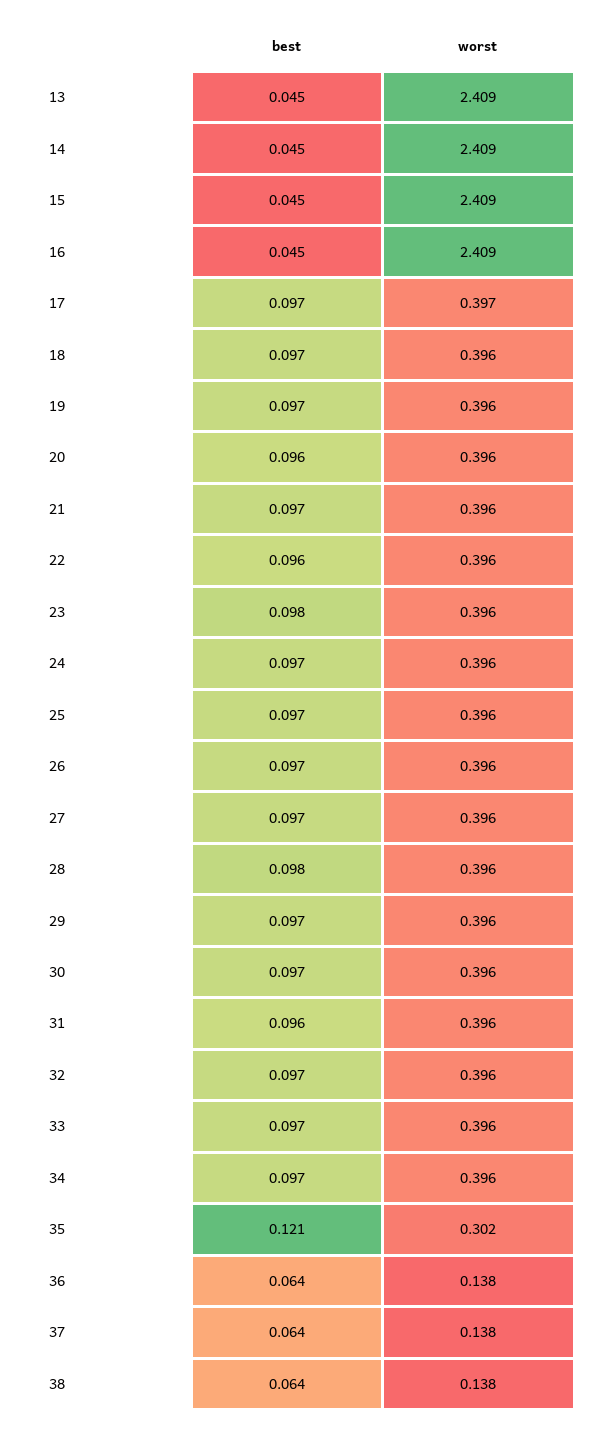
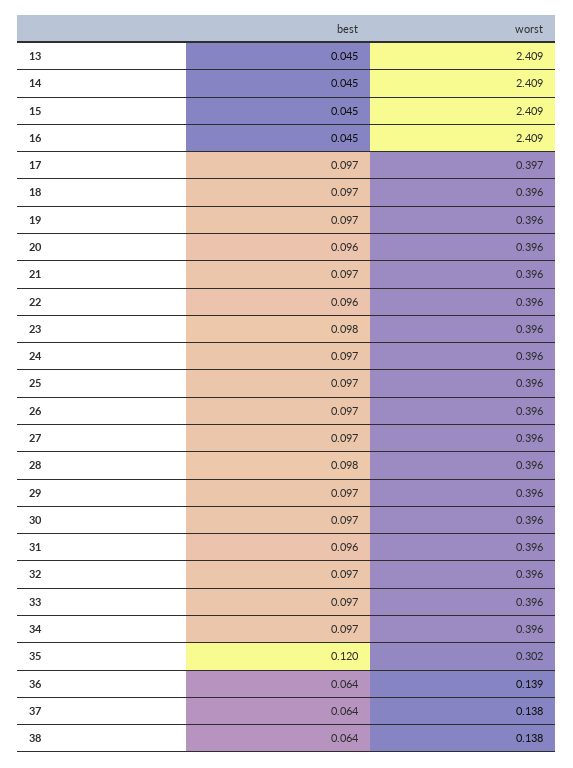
  {
    "best": {
      "13": 0.045,
      "14": 0.045,
      "15": 0.045,
      "16": 0.045,
      "17": 0.097,
      "18": 0.097,
      "19": 0.097,
      "20": 0.096,
      "21": 0.097,
      "22": 0.096,
      "23": 0.098,
      "24": 0.097,
      "25": 0.097,
      "26": 0.097,
      "27": 0.097,
      "28": 0.098,
      "29": 0.097,
      "30": 0.097,
      "31": 0.096,
      "32": 0.097,
      "33": 0.097,
      "34": 0.097,
-     "35": 0.121,
+     "35": 0.12,
      "36": 0.064,
      "37": 0.064,
      "38": 0.064
    },
    "worst": {
      "13": 2.409,
      "14": 2.409,
      "15": 2.409,
      "16": 2.409,
      "17": 0.397,
      "18": 0.396,
      "19": 0.396,
      "20": 0.396,
      "21": 0.396,
      "22": 0.396,
      "23": 0.396,
      "24": 0.396,
      "25": 0.396,
      "26": 0.396,
      "27": 0.396,
      "28": 0.396,
      "29": 0.396,
      "30": 0.396,
      "31": 0.396,
      "32": 0.396,
      "33": 0.396,
      "34": 0.396,
      "35": 0.302,
-     "36": 0.138,
+     "36": 0.139,
      "37": 0.138,
      "38": 0.138
    }
  }

